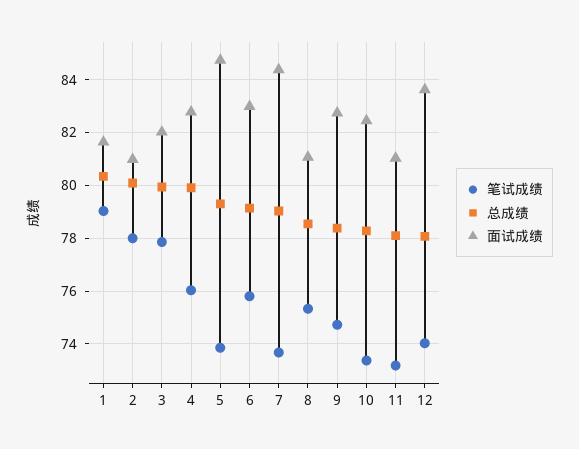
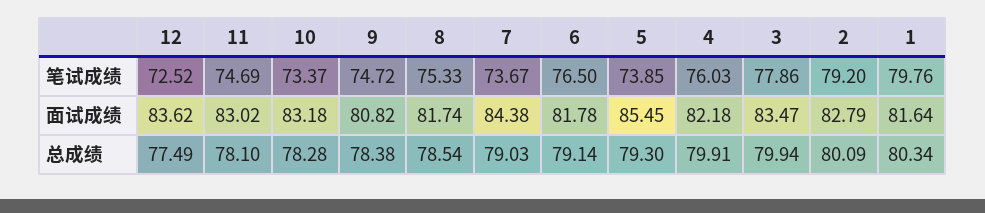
  {
    "笔试成绩": {
-     "1": 79,
+     "1": 79.76,
-     "2": 78,
+     "2": 79.2,
      "3": 77.86,
      "4": 76.03,
      "5": 73.85,
-     "6": 75.75,
+     "6": 76.5,
      "7": 73.67,
      "8": 75.33,
      "9": 74.72,
      "10": 73.37,
-     "11": 73.25,
+     "11": 74.69,
-     "12": 74
+     "12": 72.52
    },
    "总成绩": {
      "1": 80.34,
      "2": 80.09,
      "3": 79.94,
      "4": 79.91,
      "5": 79.3,
      "6": 79.14,
      "7": 79.03,
      "8": 78.54,
      "9": 78.38,
      "10": 78.28,
      "11": 78.1,
-     "12": 78
+     "12": 77.49
    },
    "面试成绩": {
      "1": 81.64,
-     "2": 81,
+     "2": 82.79,
-     "3": 82,
+     "3": 83.47,
-     "4": 82.75,
+     "4": 82.18,
-     "5": 84.75,
+     "5": 85.45,
-     "6": 83,
+     "6": 81.78,
      "7": 84.38,
-     "8": 81,
+     "8": 81.74,
-     "9": 82.75,
+     "9": 80.82,
-     "10": 82.5,
+     "10": 83.18,
-     "11": 81,
+     "11": 83.02,
      "12": 83.62
    }
  }

